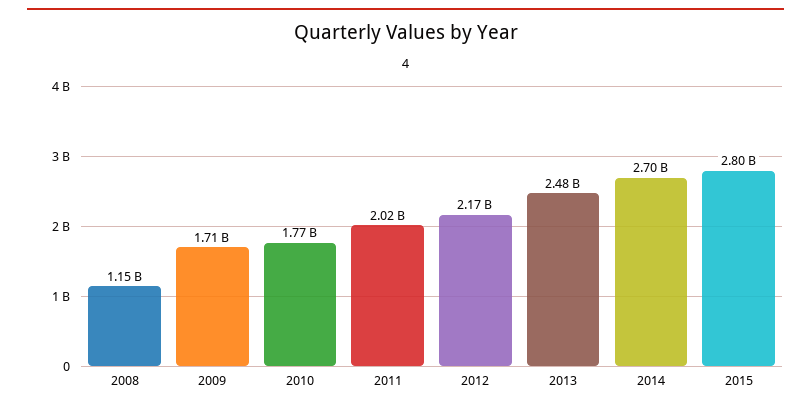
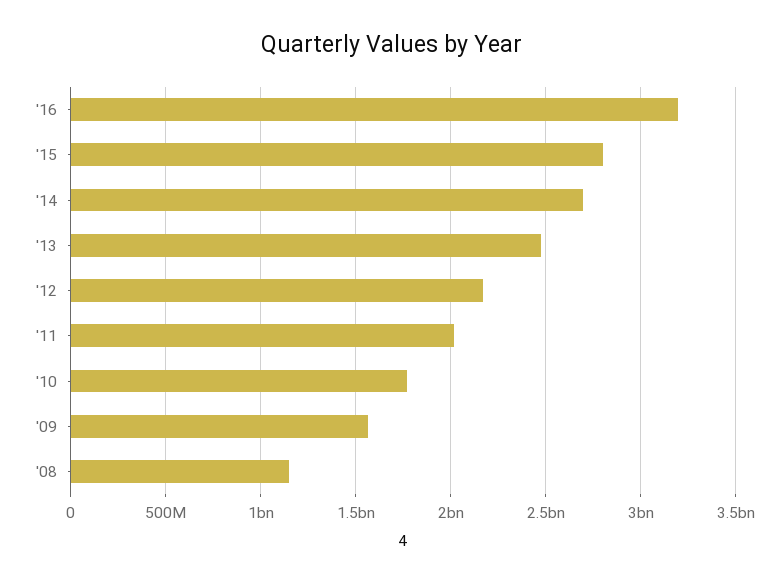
  {
    "2008": 1150000000,
-   "2009": 1710000000,
+   "2009": 1550000000,
    "2010": 1770000000,
    "2011": 2020000000,
    "2012": 2170000000,
    "2013": 2480000000,
    "2014": 2700000000,
-   "2015": 2800000000
+   "2015": 2800000000,
+   "'16": 3200000000
  }

